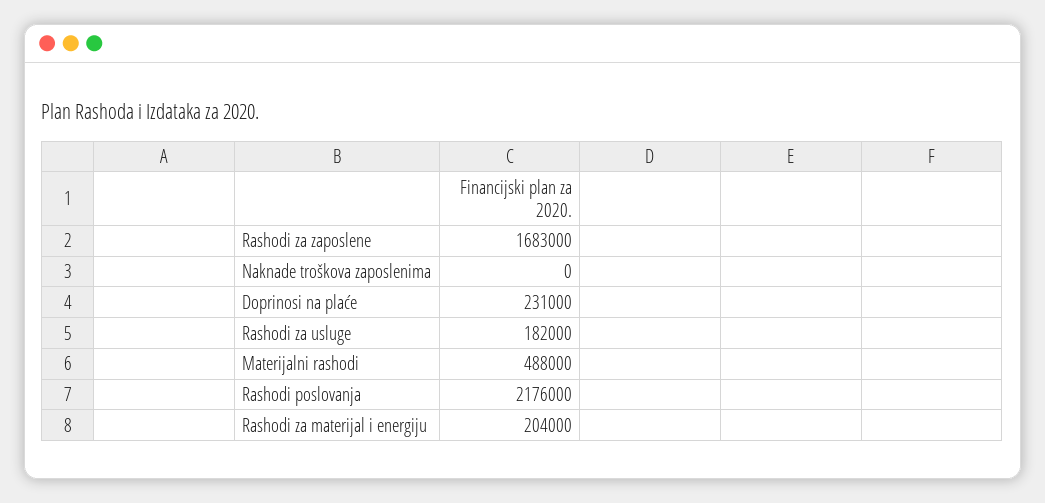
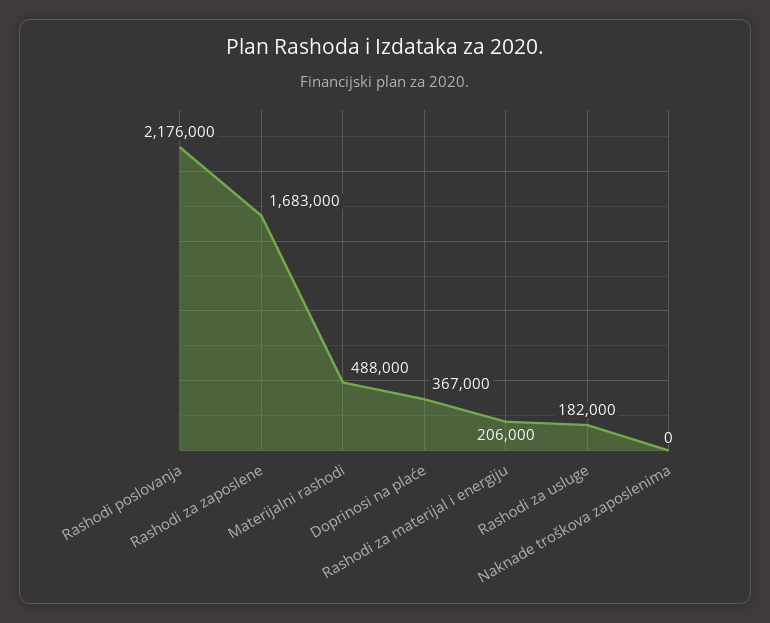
  {
    "Rashodi za zaposlene": 1683000,
    "Naknade troškova zaposlenima": 0,
-   "Doprinosi na plaće": 231000,
+   "Doprinosi na plaće": 367000,
    "Rashodi za usluge": 182000,
    "Materijalni rashodi": 488000,
    "Rashodi poslovanja": 2176000,
-   "Rashodi za materijal i energiju": 204000
+   "Rashodi za materijal i energiju": 206000
  }

